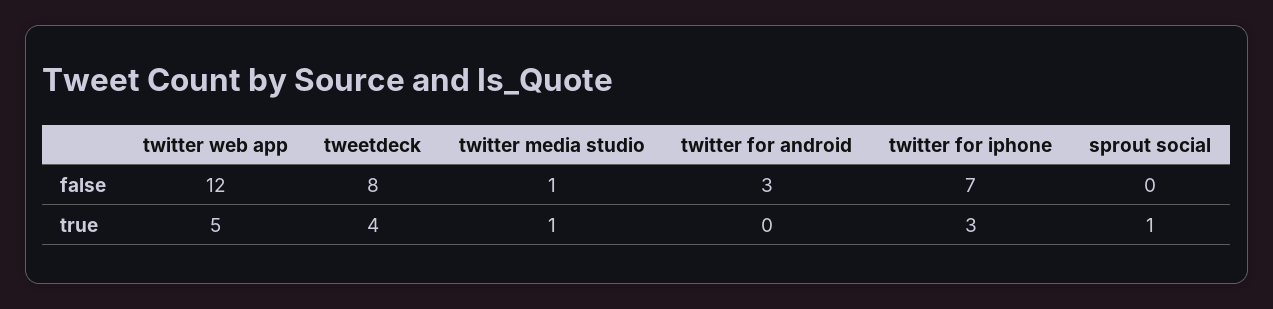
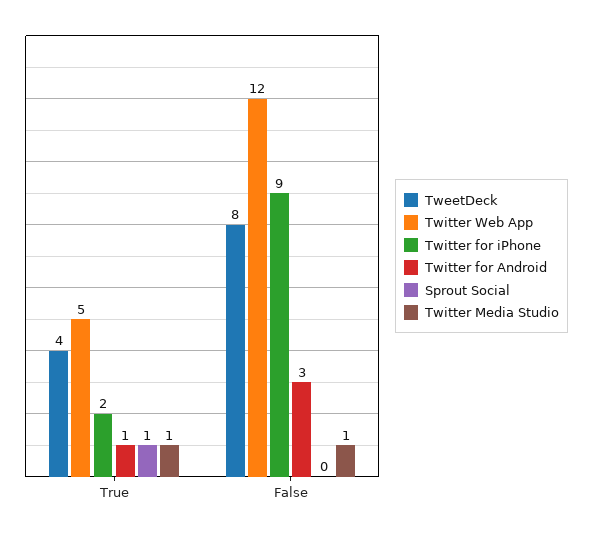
  {
    "twitter web app": {
      "false": 12,
      "true": 5
    },
    "tweetdeck": {
      "false": 8,
      "true": 4
    },
    "twitter media studio": {
      "false": 1,
      "true": 1
    },
    "twitter for android": {
      "false": 3,
-     "true": 0
+     "true": 1
    },
    "twitter for iphone": {
-     "false": 7,
+     "false": 9,
-     "true": 3
+     "true": 2
    },
    "sprout social": {
      "false": 0,
      "true": 1
    }
  }

